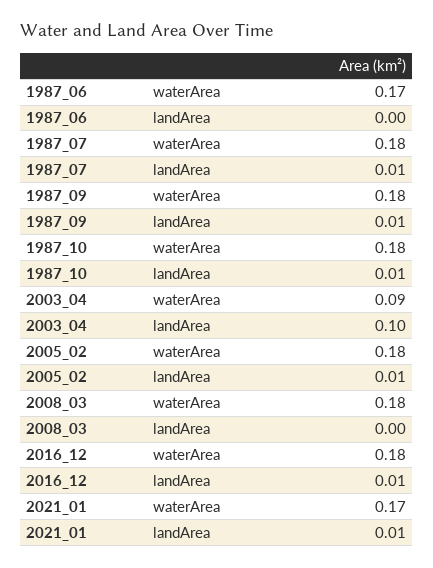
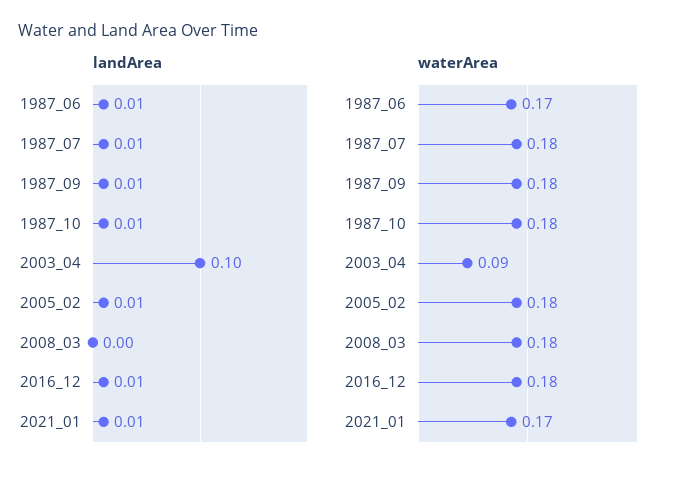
  {
    "waterArea": {
      "1987_06": 0.17,
      "1987_07": 0.18,
      "1987_09": 0.18,
      "1987_10": 0.18,
      "2003_04": 0.09,
      "2005_02": 0.18,
      "2008_03": 0.18,
      "2016_12": 0.18,
      "2021_01": 0.17
    },
    "landArea": {
-     "1987_06": 0,
+     "1987_06": 0.01,
      "1987_07": 0.01,
      "1987_09": 0.01,
      "1987_10": 0.01,
      "2003_04": 0.1,
      "2005_02": 0.01,
      "2008_03": 0,
      "2016_12": 0.01,
      "2021_01": 0.01
    }
  }

